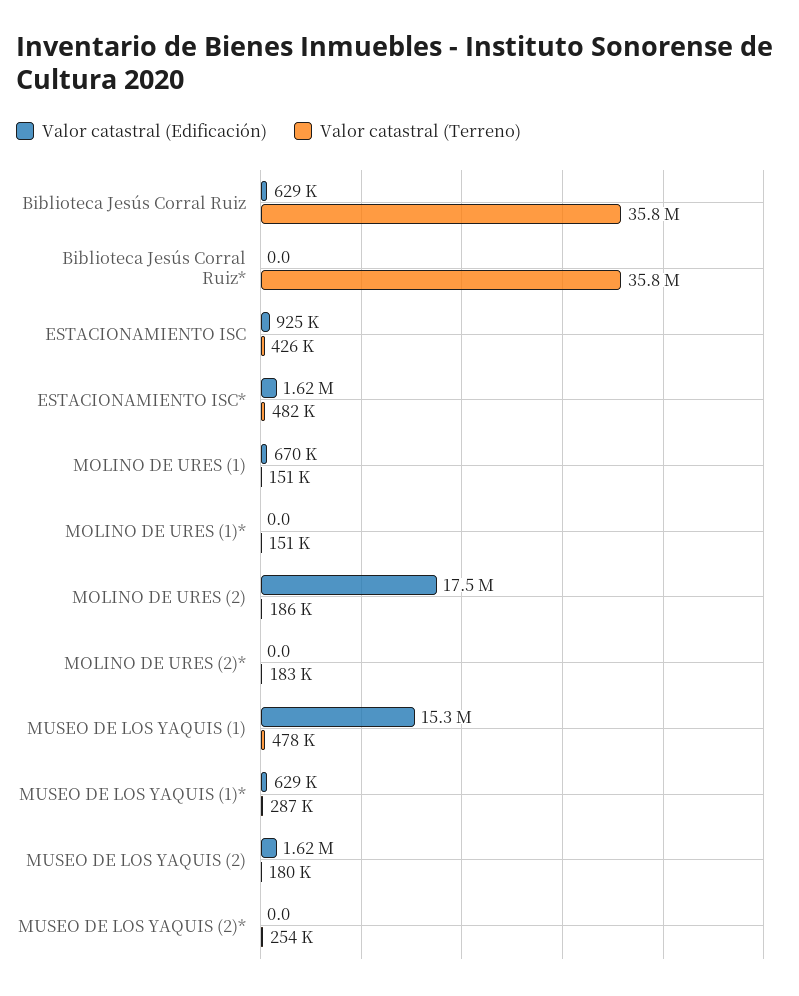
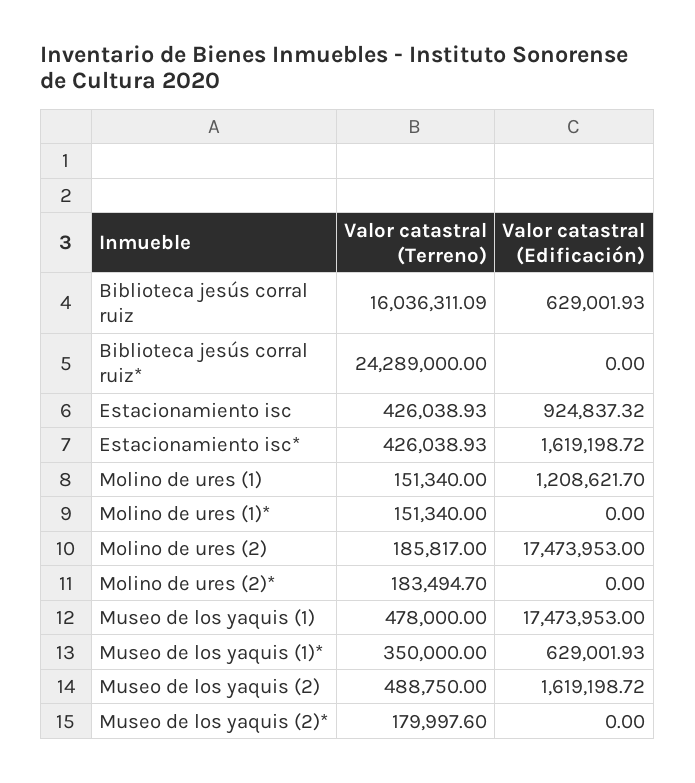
  {
    "Valor catastral (Edificación)": {
      "Biblioteca Jesús Corral Ruiz": 629001.93,
      "Biblioteca Jesús Corral Ruiz*": 0,
      "ESTACIONAMIENTO ISC": 924837.32,
      "ESTACIONAMIENTO ISC*": 1619198.72,
-     "MOLINO DE URES (1)": 670000,
+     "MOLINO DE URES (1)": 1208621.7,
      "MOLINO DE URES (1)*": 0,
      "MOLINO DE URES (2)": 17473953,
      "MOLINO DE URES (2)*": 0,
-     "MUSEO DE LOS YAQUIS (1)": 15300000,
+     "MUSEO DE LOS YAQUIS (1)": 17473953,
      "MUSEO DE LOS YAQUIS (1)*": 629001.93,
      "MUSEO DE LOS YAQUIS (2)": 1619198.72,
      "MUSEO DE LOS YAQUIS (2)*": 0
    },
    "Valor catastral (Terreno)": {
-     "Biblioteca Jesús Corral Ruiz": 35800000,
+     "Biblioteca Jesús Corral Ruiz": 16036311.09,
-     "Biblioteca Jesús Corral Ruiz*": 35800000,
+     "Biblioteca Jesús Corral Ruiz*": 24289000,
      "ESTACIONAMIENTO ISC": 426038.93,
-     "ESTACIONAMIENTO ISC*": 482000,
+     "ESTACIONAMIENTO ISC*": 426038.93,
      "MOLINO DE URES (1)": 151340,
      "MOLINO DE URES (1)*": 151340,
      "MOLINO DE URES (2)": 185817,
      "MOLINO DE URES (2)*": 183494.7,
      "MUSEO DE LOS YAQUIS (1)": 478000,
-     "MUSEO DE LOS YAQUIS (1)*": 287000,
+     "MUSEO DE LOS YAQUIS (1)*": 350000,
-     "MUSEO DE LOS YAQUIS (2)": 180000,
+     "MUSEO DE LOS YAQUIS (2)": 488750,
-     "MUSEO DE LOS YAQUIS (2)*": 254000
+     "MUSEO DE LOS YAQUIS (2)*": 179997.6
    }
  }

